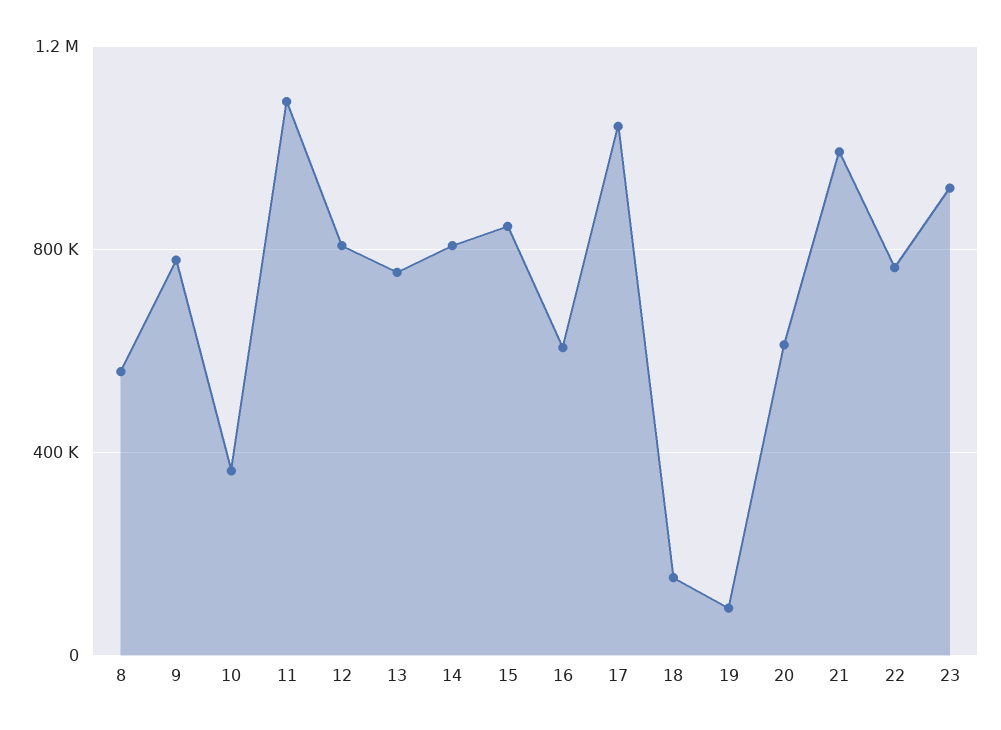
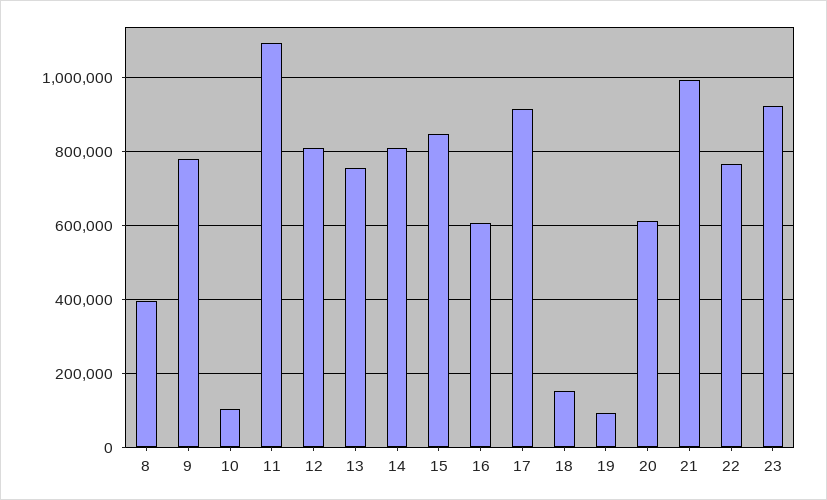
  {
-   "8": 550000,
+   "8": 400000,
    "9": 780000,
-   "10": 350000,
+   "10": 100000,
    "11": 1100000,
    "12": 800000,
    "13": 760000,
    "14": 800000,
    "15": 840000,
    "16": 600000,
-   "17": 1050000,
+   "17": 920000,
    "18": 160000,
    "19": 100000,
    "20": 620000,
    "21": 1000000,
    "22": 760000,
    "23": 920000
  }

